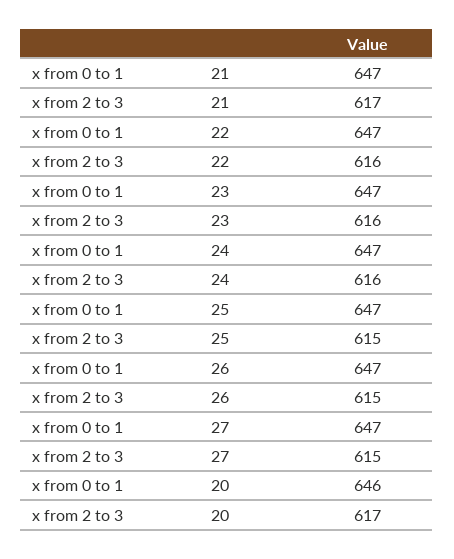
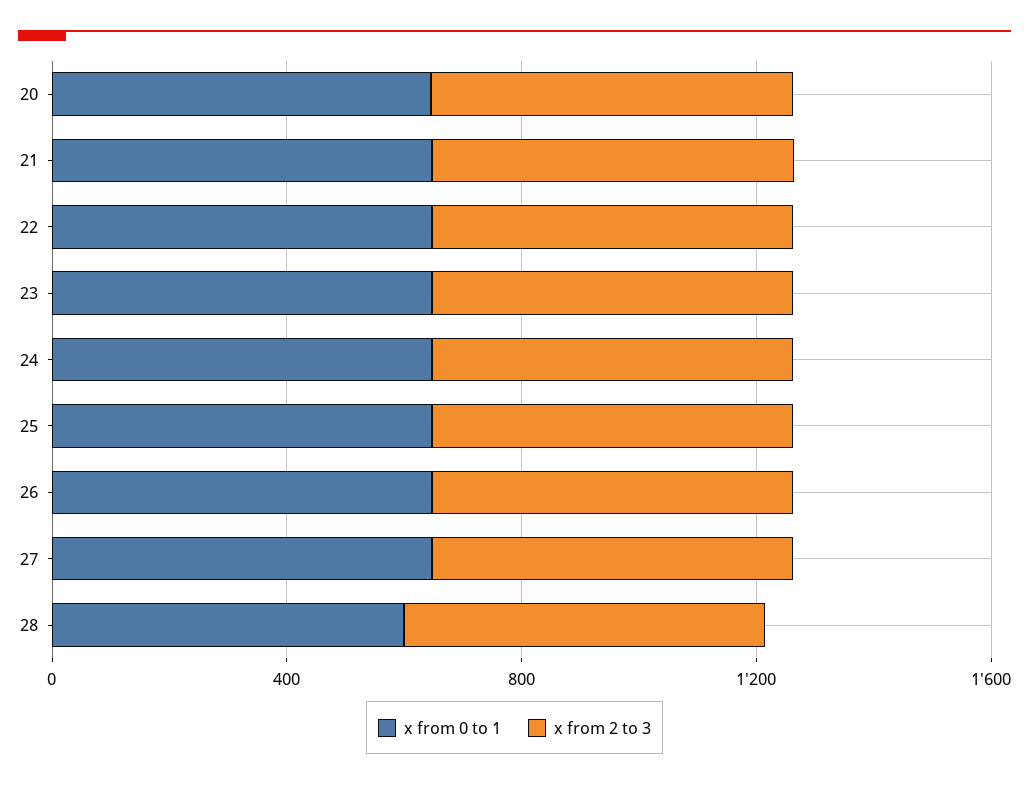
  {
    "x from 0 to 1": {
      "21": 647,
      "22": 647,
      "23": 647,
      "24": 647,
      "25": 647,
      "26": 647,
      "27": 647,
-     "20": 646
+     "20": 646,
+     "28": 600
    },
    "x from 2 to 3": {
      "21": 617,
      "22": 616,
      "23": 616,
      "24": 616,
      "25": 615,
      "26": 615,
      "27": 615,
-     "20": 617
+     "20": 617,
+     "28": 600
    }
  }

